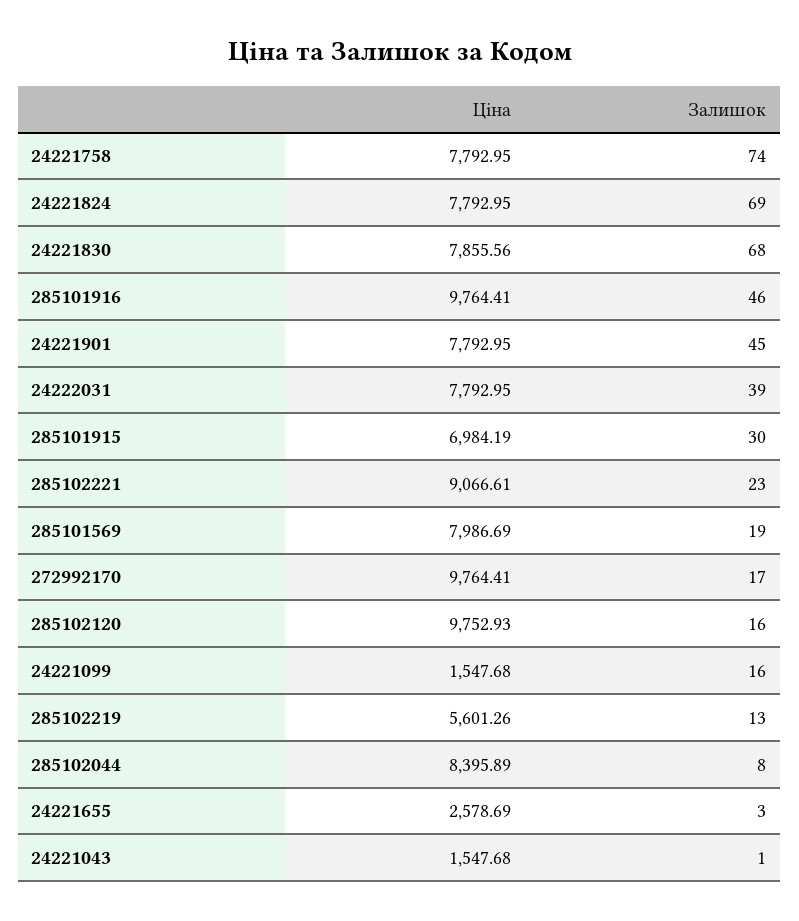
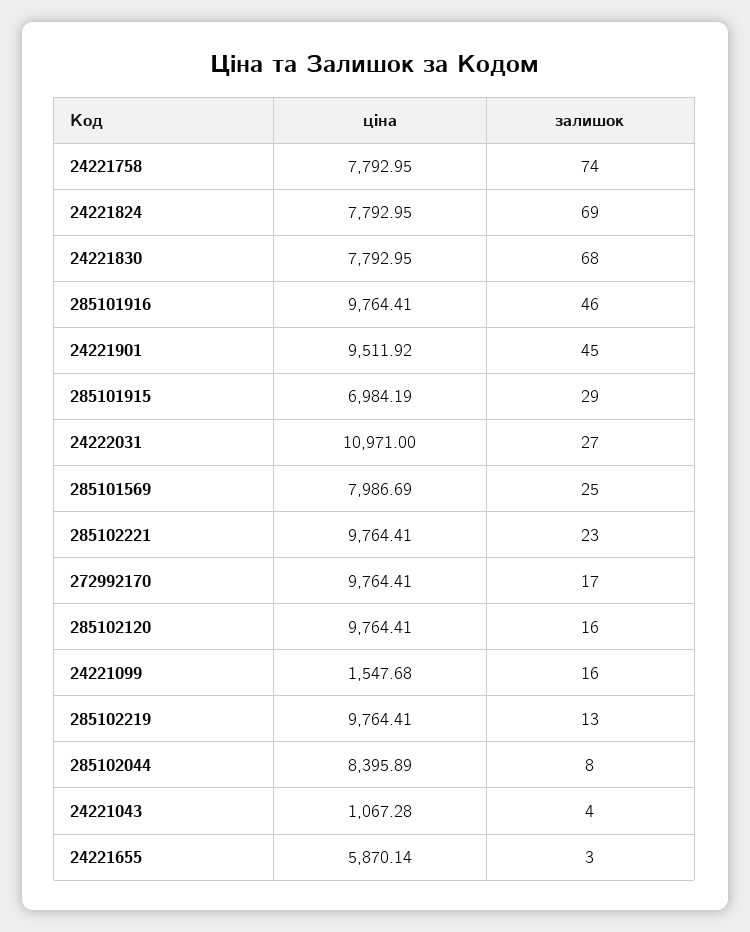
  {
    "Ціна": {
      "24221758": 7792.95,
      "24221824": 7792.95,
-     "24221830": 7855.56,
+     "24221830": 7792.95,
      "285101916": 9764.41,
-     "24221901": 7792.95,
+     "24221901": 9511.92,
-     "24222031": 7792.95,
+     "24222031": 10971,
      "285101915": 6984.19,
-     "285102221": 9066.61,
+     "285102221": 9764.41,
      "285101569": 7986.69,
      "272992170": 9764.41,
-     "285102120": 9752.93,
+     "285102120": 9764.41,
      "24221099": 1547.68,
-     "285102219": 5601.26,
+     "285102219": 9764.41,
      "285102044": 8395.89,
-     "24221655": 2578.69,
+     "24221655": 5870.14,
-     "24221043": 1547.68
+     "24221043": 1067.28
    },
    "Залишок": {
      "24221758": 74,
      "24221824": 69,
      "24221830": 68,
      "285101916": 46,
      "24221901": 45,
-     "24222031": 39,
+     "24222031": 27,
-     "285101915": 30,
+     "285101915": 29,
      "285102221": 23,
-     "285101569": 19,
+     "285101569": 25,
      "272992170": 17,
      "285102120": 16,
      "24221099": 16,
      "285102219": 13,
      "285102044": 8,
      "24221655": 3,
-     "24221043": 1
+     "24221043": 4
    }
  }

